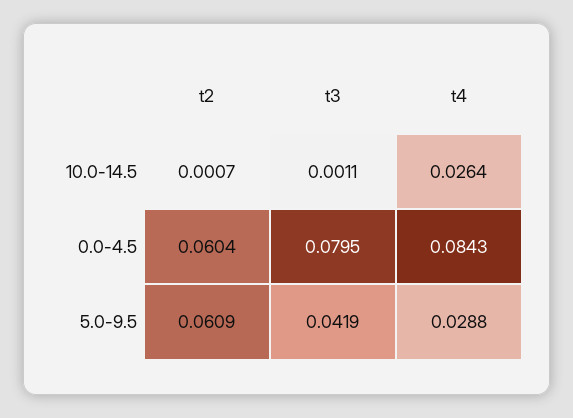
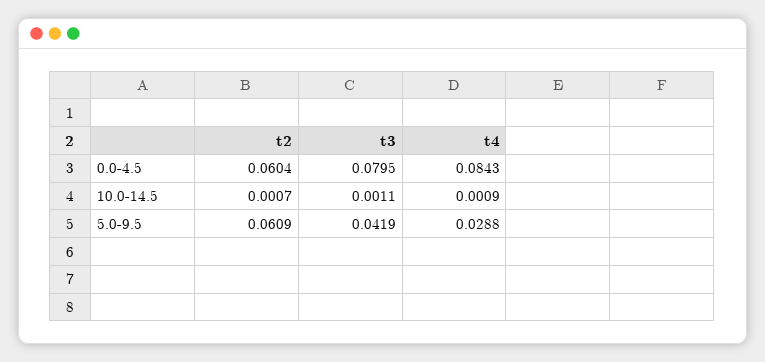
  {
    "t2": {
      "10.0-14.5": 0.0007,
      "0.0-4.5": 0.0604,
      "5.0-9.5": 0.0609
    },
    "t3": {
      "10.0-14.5": 0.0011,
      "0.0-4.5": 0.0795,
      "5.0-9.5": 0.0419
    },
    "t4": {
-     "10.0-14.5": 0.0264,
+     "10.0-14.5": 0.0009,
      "0.0-4.5": 0.0843,
      "5.0-9.5": 0.0288
    }
  }

